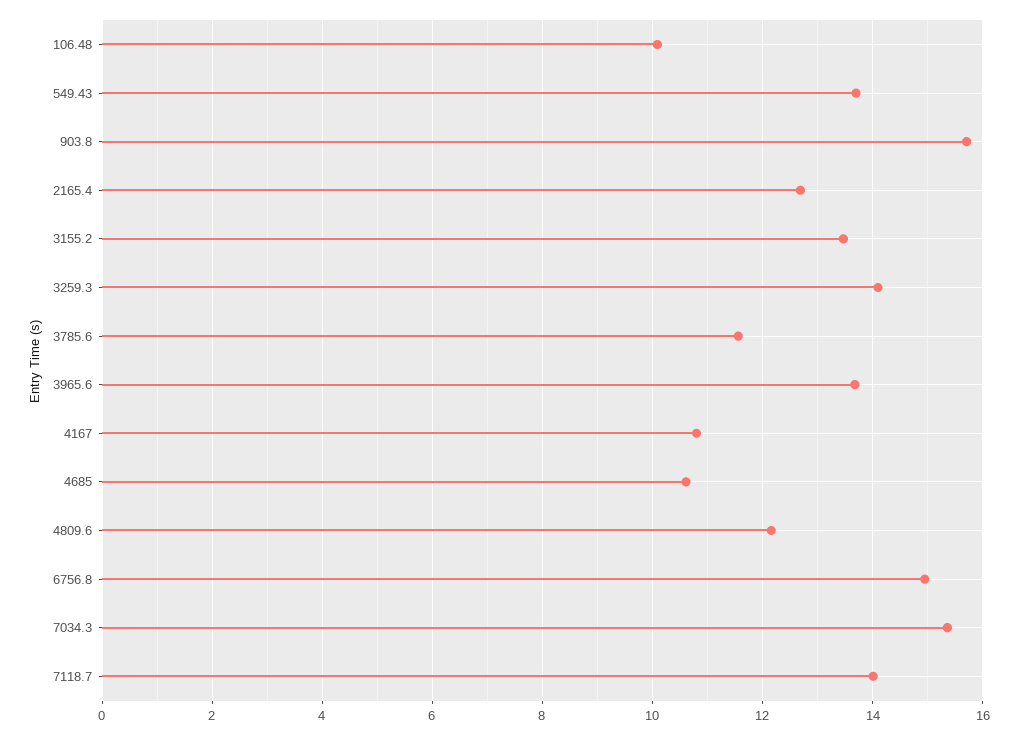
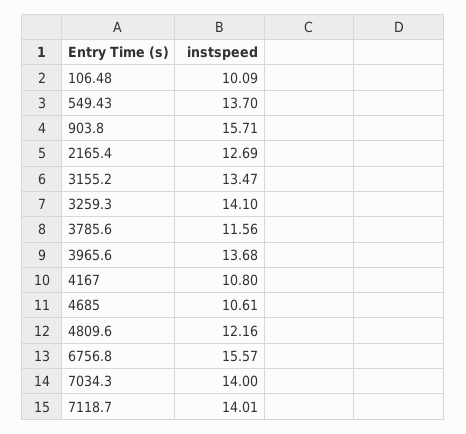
  {
    "106.48": 10.09,
    "549.43": 13.7,
    "903.8": 15.71,
    "2165.4": 12.69,
    "3155.2": 13.47,
    "3259.3": 14.1,
    "3785.6": 11.56,
    "3965.6": 13.68,
    "4167": 10.8,
    "4685": 10.61,
    "4809.6": 12.16,
-   "6756.8": 15,
+   "6756.8": 15.57,
-   "7034.3": 15.4,
+   "7034.3": 14,
    "7118.7": 14.01
  }

